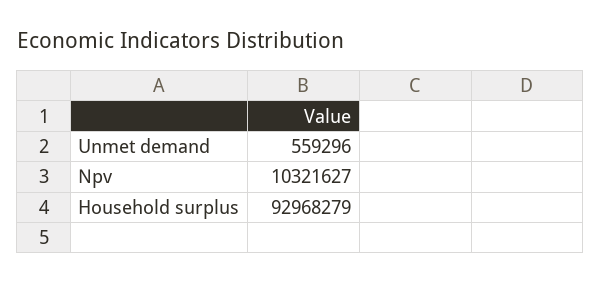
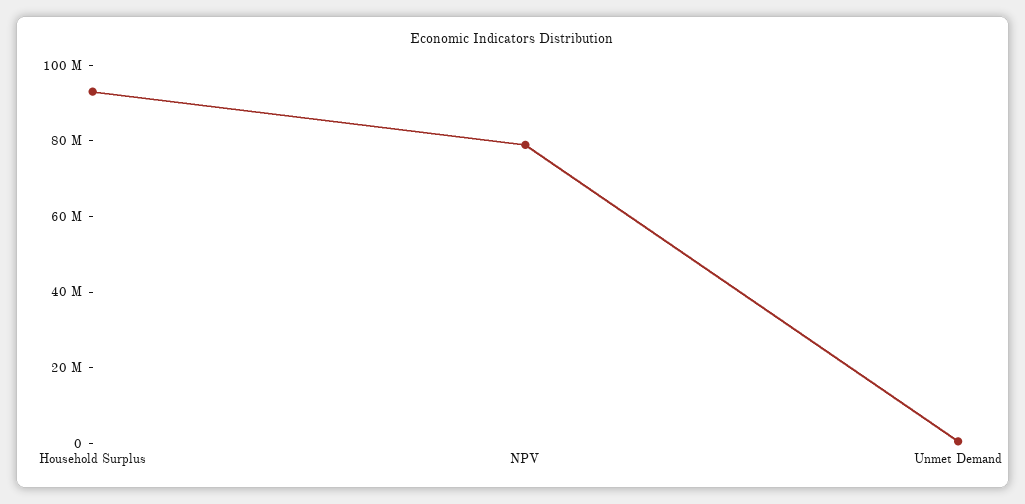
  {
    "Unmet demand": 559296,
-   "Npv": 10321627,
+   "Npv": 80000000,
    "Household surplus": 92968279
  }

